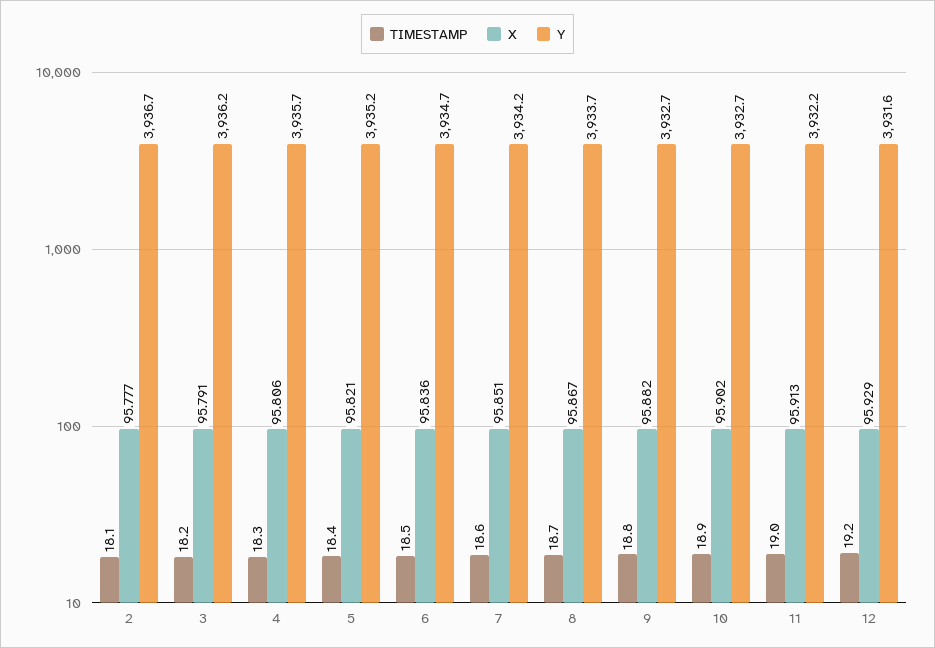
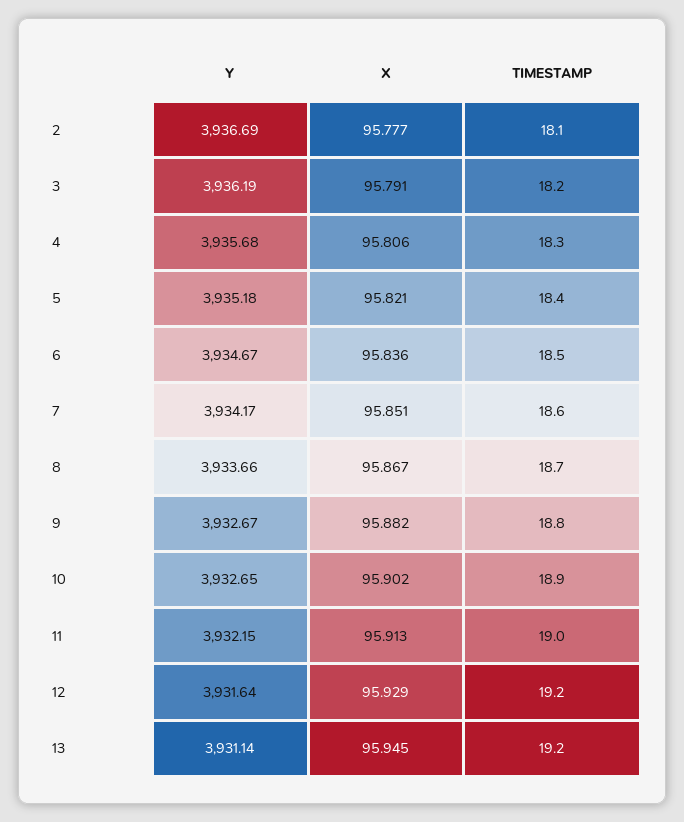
  {
    "TIMESTAMP": {
      "2": 18.1,
      "3": 18.2,
      "4": 18.3,
      "5": 18.4,
      "6": 18.5,
      "7": 18.6,
      "8": 18.7,
      "9": 18.8,
      "10": 18.9,
      "11": 19,
-     "12": 19.2
+     "12": 19.2,
+     "13": 19.2
    },
    "X": {
      "2": 95.777,
      "3": 95.791,
      "4": 95.806,
      "5": 95.821,
      "6": 95.836,
      "7": 95.851,
      "8": 95.867,
      "9": 95.882,
      "10": 95.902,
      "11": 95.913,
-     "12": 95.929
+     "12": 95.929,
+     "13": 95.945
    },
    "Y": {
      "2": 3936.69,
      "3": 3936.19,
      "4": 3935.68,
      "5": 3935.18,
      "6": 3934.67,
      "7": 3934.17,
      "8": 3933.66,
      "9": 3932.67,
      "10": 3932.65,
      "11": 3932.15,
-     "12": 3931.64
+     "12": 3931.64,
+     "13": 3931.14
    }
  }

